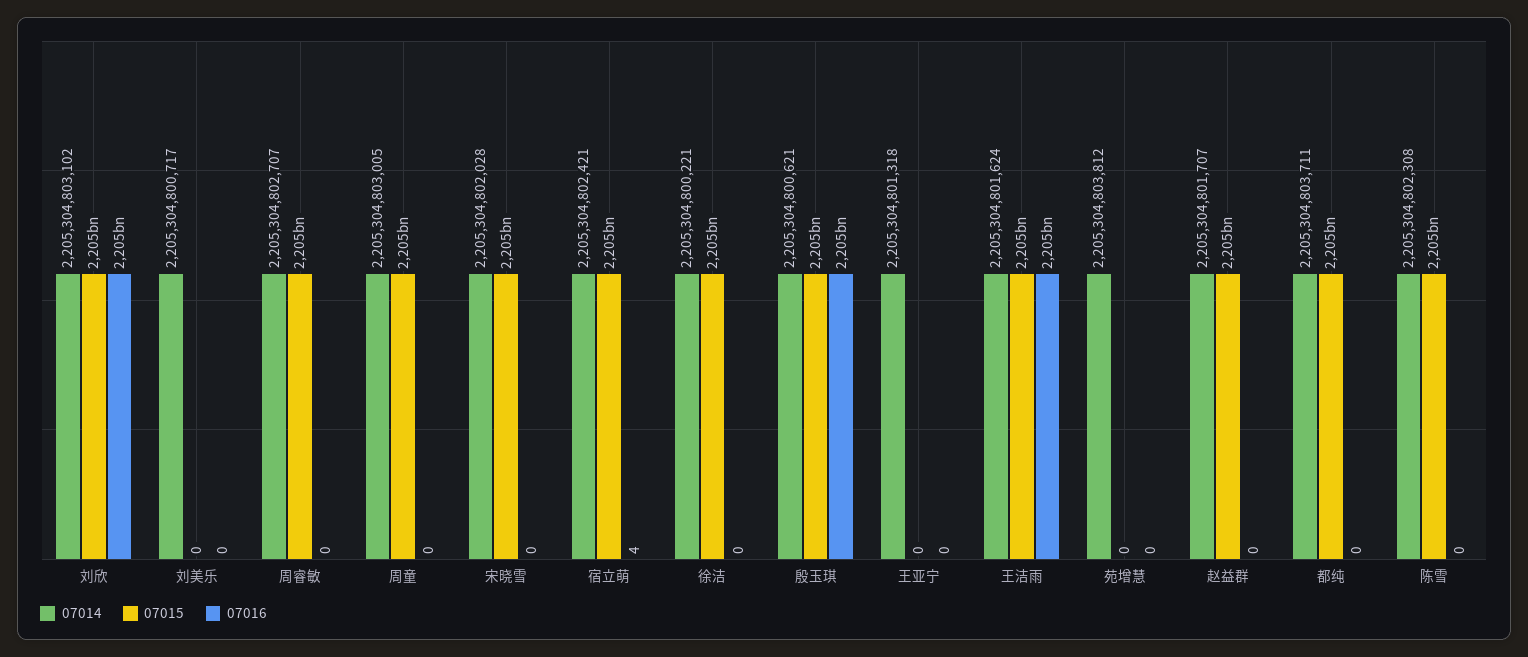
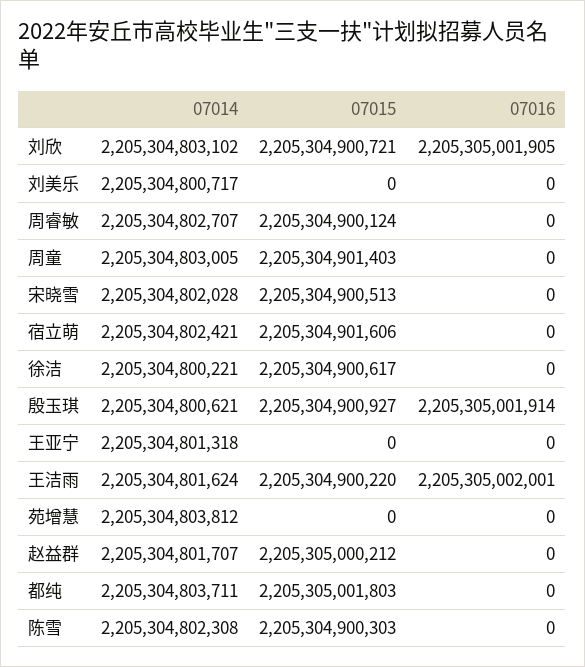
  {
    "07014": {
      "刘欣": 2205304803102,
      "刘美乐": 2205304800717,
      "周睿敏": 2205304802707,
      "周童": 2205304803005,
      "宋晓雪": 2205304802028,
      "宿立萌": 2205304802421,
      "徐洁": 2205304800221,
      "殷玉琪": 2205304800621,
      "王亚宁": 2205304801318,
      "王洁雨": 2205304801624,
      "苑增慧": 2205304803812,
      "赵益群": 2205304801707,
      "都纯": 2205304803711,
      "陈雪": 2205304802308
    },
    "07015": {
      "刘欣": 2205304900721,
      "刘美乐": 0,
      "周睿敏": 2205304900124,
      "周童": 2205304901403,
      "宋晓雪": 2205304900513,
      "宿立萌": 2205304901606,
      "徐洁": 2205304900617,
      "殷玉琪": 2205304900927,
      "王亚宁": 0,
      "王洁雨": 2205304900220,
      "苑增慧": 0,
      "赵益群": 2205305000212,
      "都纯": 2205305001803,
      "陈雪": 2205304900303
    },
    "07016": {
      "刘欣": 2205305001905,
      "刘美乐": 0,
      "周睿敏": 0,
      "周童": 0,
      "宋晓雪": 0,
-     "宿立萌": 4,
+     "宿立萌": 0,
      "徐洁": 0,
      "殷玉琪": 2205305001914,
      "王亚宁": 0,
      "王洁雨": 2205305002001,
      "苑增慧": 0,
      "赵益群": 0,
      "都纯": 0,
      "陈雪": 0
    }
  }

